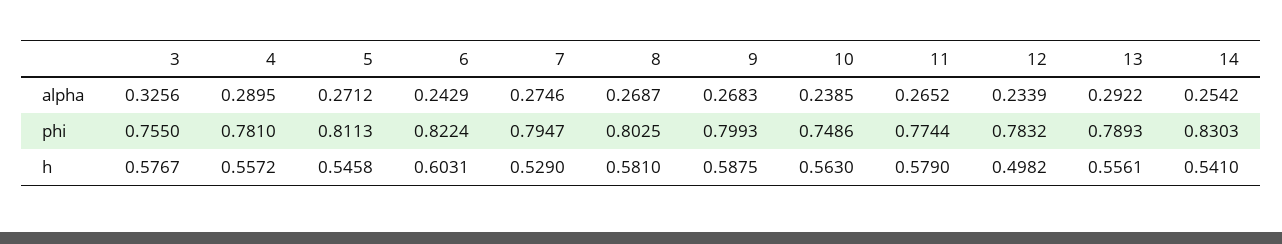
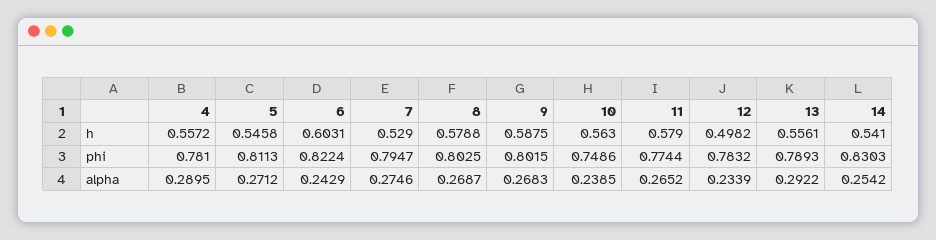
  {
-   "3": {
-     "alpha": 0.3256,
-     "phi": 0.755,
-     "h": 0.5767
-   },
    "4": {
      "alpha": 0.2895,
      "phi": 0.781,
      "h": 0.5572
    },
    "5": {
      "alpha": 0.2712,
      "phi": 0.8113,
      "h": 0.5458
    },
    "6": {
      "alpha": 0.2429,
      "phi": 0.8224,
      "h": 0.6031
    },
    "7": {
      "alpha": 0.2746,
      "phi": 0.7947,
      "h": 0.529
    },
    "8": {
      "alpha": 0.2687,
      "phi": 0.8025,
-     "h": 0.581
+     "h": 0.5788
    },
    "9": {
      "alpha": 0.2683,
-     "phi": 0.7993,
+     "phi": 0.8015,
      "h": 0.5875
    },
    "10": {
      "alpha": 0.2385,
      "phi": 0.7486,
      "h": 0.563
    },
    "11": {
      "alpha": 0.2652,
      "phi": 0.7744,
      "h": 0.579
    },
    "12": {
      "alpha": 0.2339,
      "phi": 0.7832,
      "h": 0.4982
    },
    "13": {
      "alpha": 0.2922,
      "phi": 0.7893,
      "h": 0.5561
    },
    "14": {
      "alpha": 0.2542,
      "phi": 0.8303,
      "h": 0.541
    }
  }

